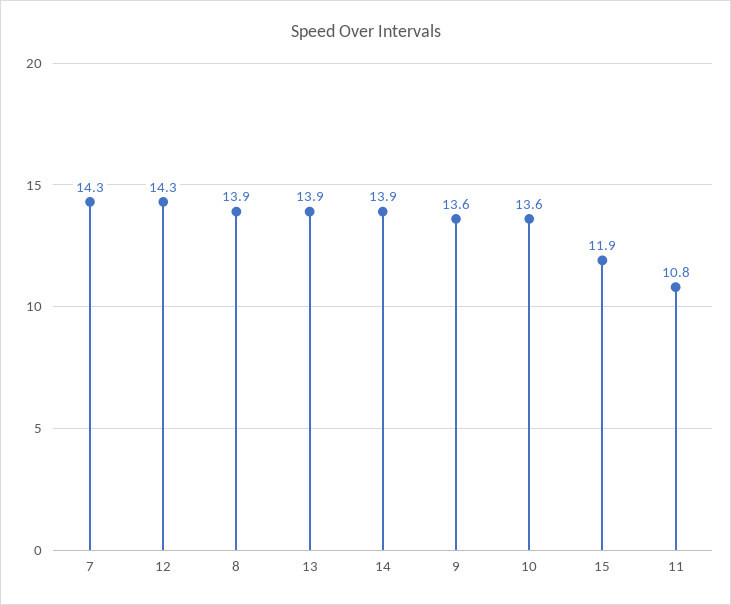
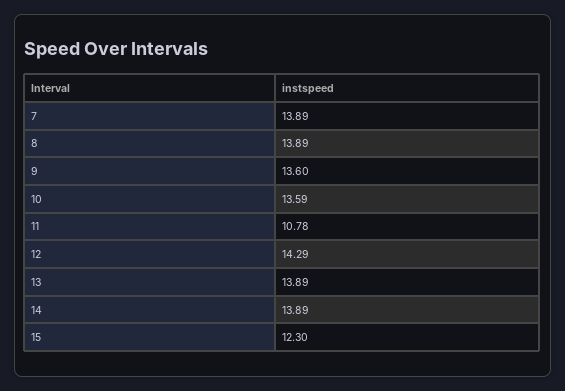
  {
-   "7": 14.3,
+   "7": 13.89,
    "12": 14.29,
    "8": 13.89,
    "13": 13.89,
    "14": 13.89,
    "9": 13.6,
    "10": 13.59,
-   "15": 11.9,
+   "15": 12.3,
    "11": 10.78
  }

